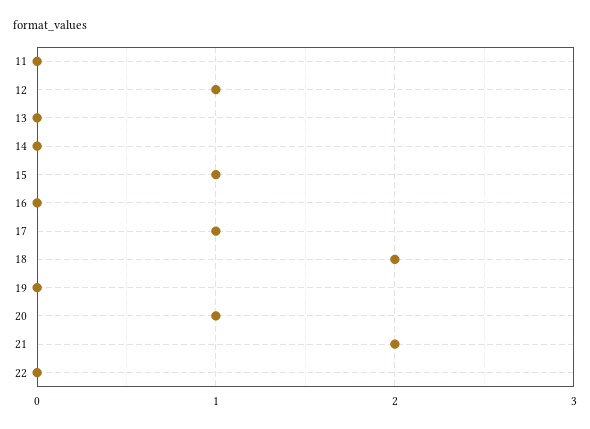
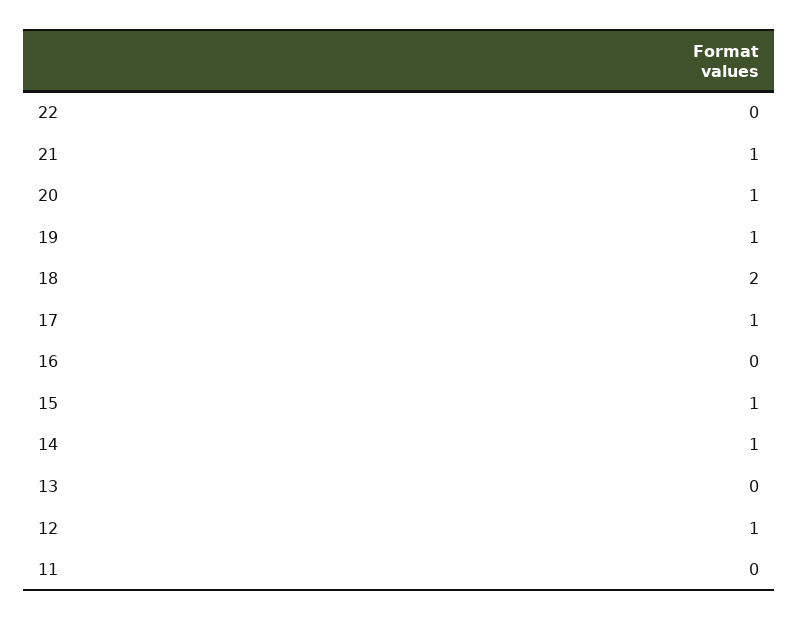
  {
    "11": 0,
    "12": 1,
    "13": 0,
-   "14": 0,
+   "14": 1,
    "15": 1,
    "16": 0,
    "17": 1,
    "18": 2,
-   "19": 0,
+   "19": 1,
    "20": 1,
-   "21": 2,
+   "21": 1,
    "22": 0
  }

